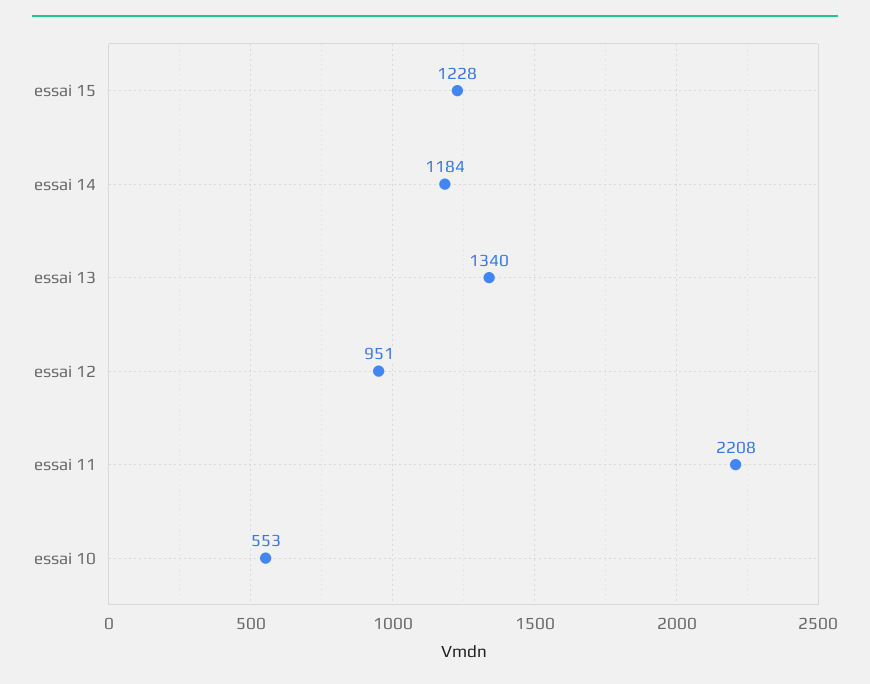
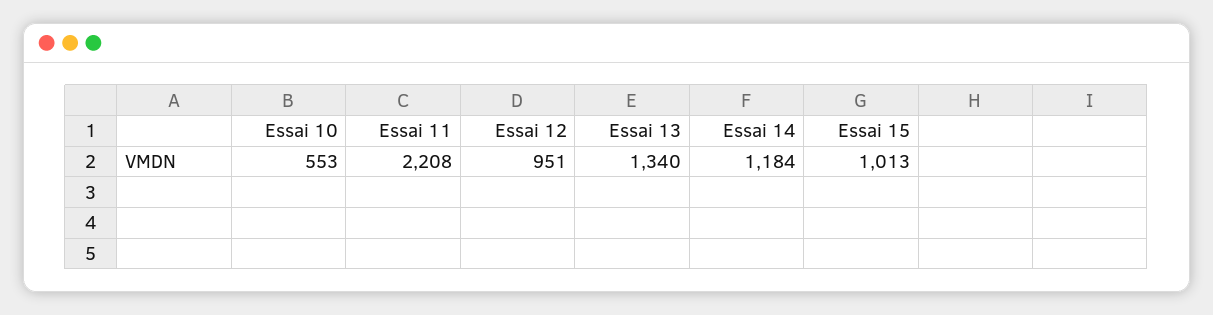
  {
-   "essai 15": 1228,
+   "essai 15": 1013,
    "essai 14": 1184,
    "essai 13": 1340,
    "essai 12": 951,
    "essai 11": 2208,
    "essai 10": 553
  }

